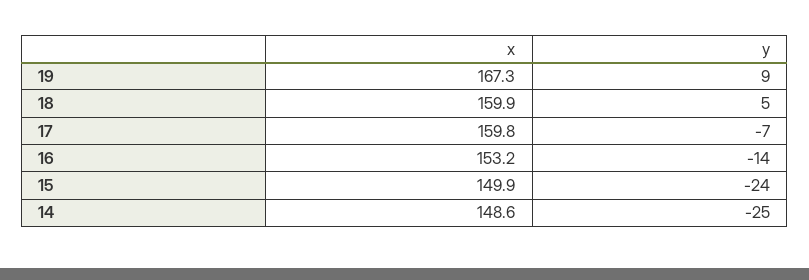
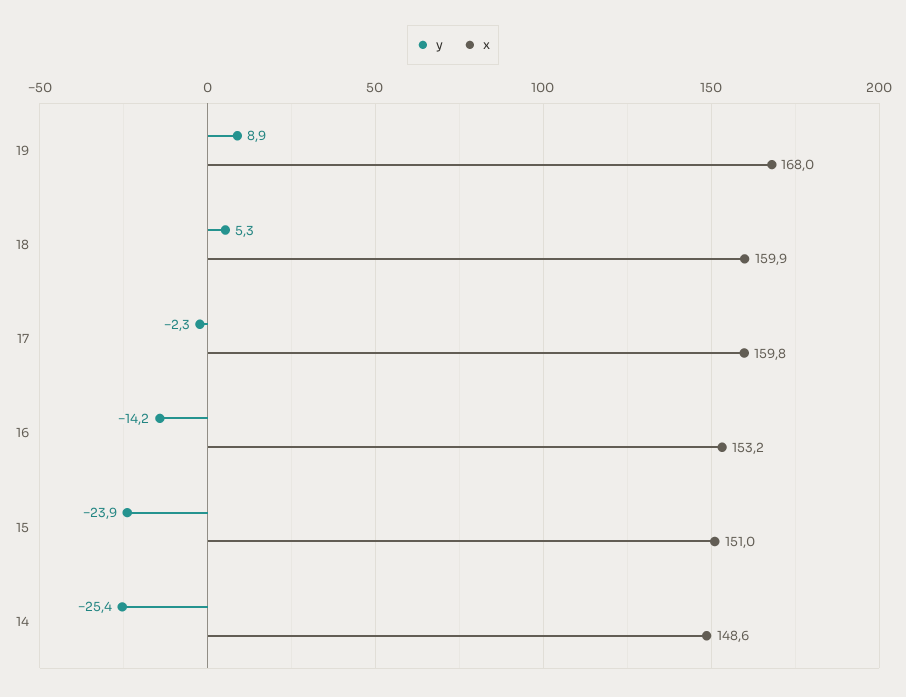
  {
    "x": {
-     "19": 167.3,
+     "19": 168,
      "18": 159.9,
      "17": 159.8,
      "16": 153.2,
-     "15": 149.9,
+     "15": 151,
      "14": 148.6
    },
    "y": {
      "19": 8.9,
      "18": 5.3,
-     "17": -7,
+     "17": -2.3,
      "16": -14.2,
      "15": -23.9,
      "14": -25.4
    }
  }

